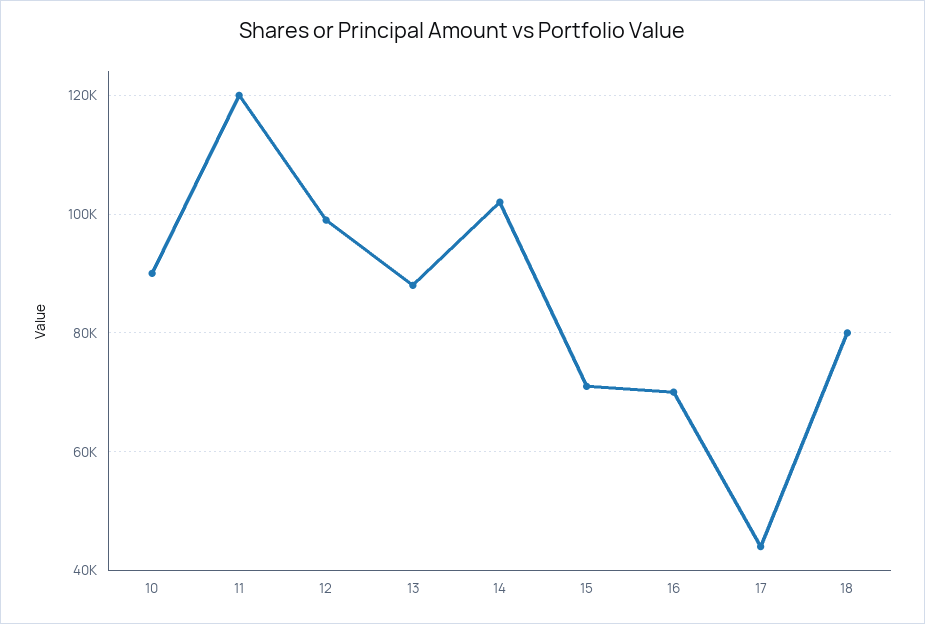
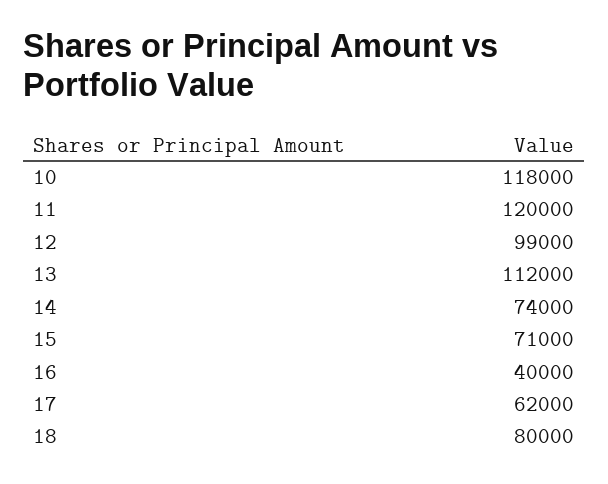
  {
-   "10": 90000,
+   "10": 118000,
    "11": 120000,
    "12": 99000,
-   "13": 88000,
+   "13": 112000,
-   "14": 102000,
+   "14": 74000,
    "15": 71000,
-   "16": 70000,
+   "16": 40000,
-   "17": 44000,
+   "17": 62000,
    "18": 80000
  }

